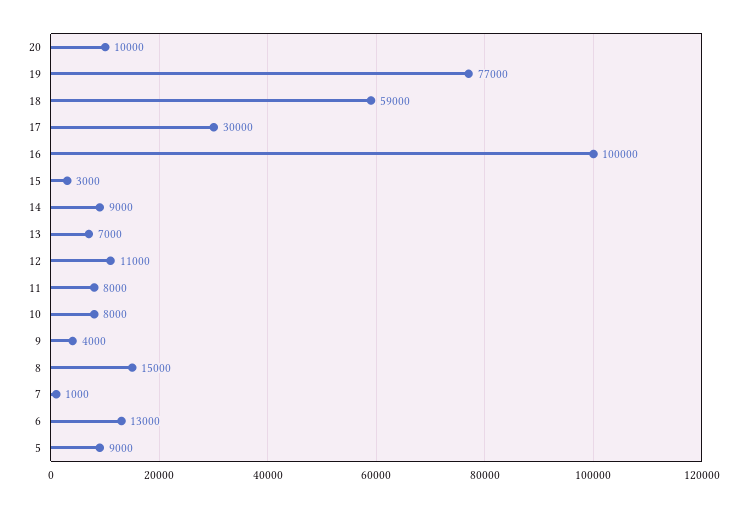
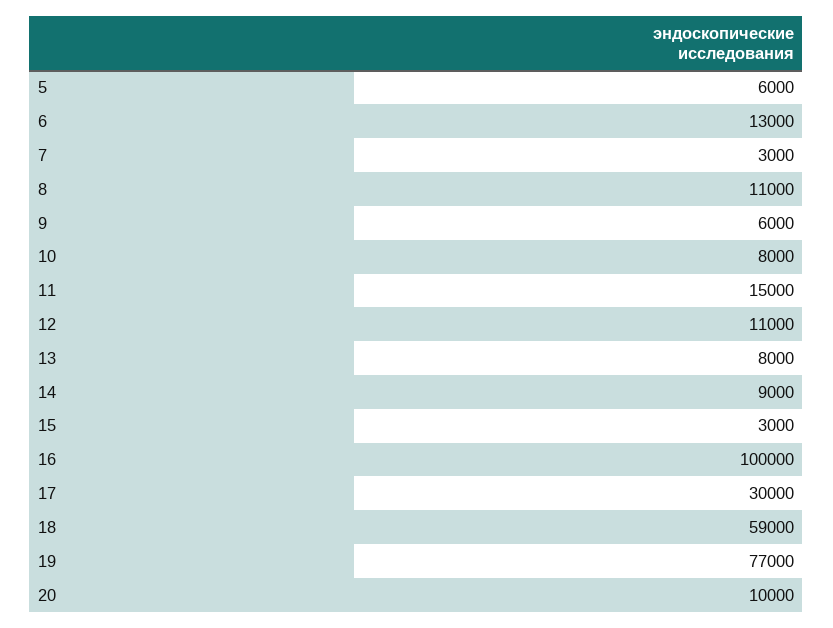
  {
    "20": 10000,
    "19": 77000,
    "18": 59000,
    "17": 30000,
    "16": 100000,
    "15": 3000,
    "14": 9000,
-   "13": 7000,
+   "13": 8000,
    "12": 11000,
-   "11": 8000,
+   "11": 15000,
    "10": 8000,
-   "9": 4000,
+   "9": 6000,
-   "8": 15000,
+   "8": 11000,
-   "7": 1000,
+   "7": 3000,
    "6": 13000,
-   "5": 9000
+   "5": 6000
  }

